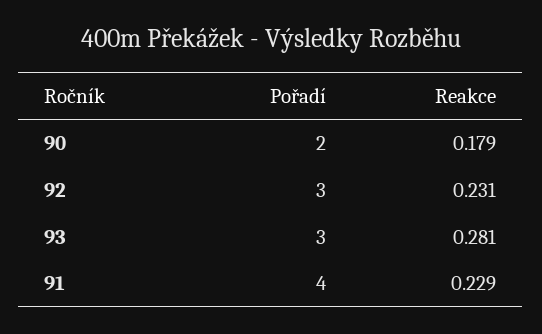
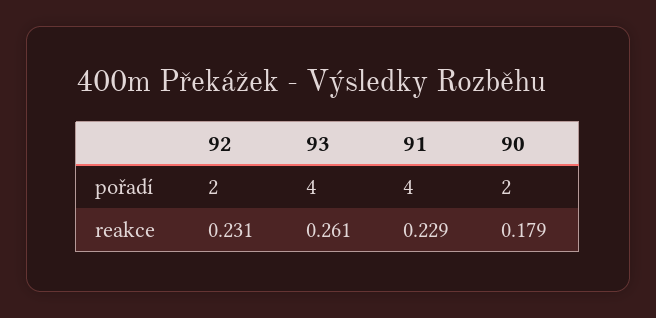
  {
    "Pořadí": {
      "90": 2,
-     "92": 3,
+     "92": 2,
-     "93": 3,
+     "93": 4,
      "91": 4
    },
    "Reakce": {
      "90": 0.179,
      "92": 0.231,
-     "93": 0.281,
+     "93": 0.261,
      "91": 0.229
    }
  }

